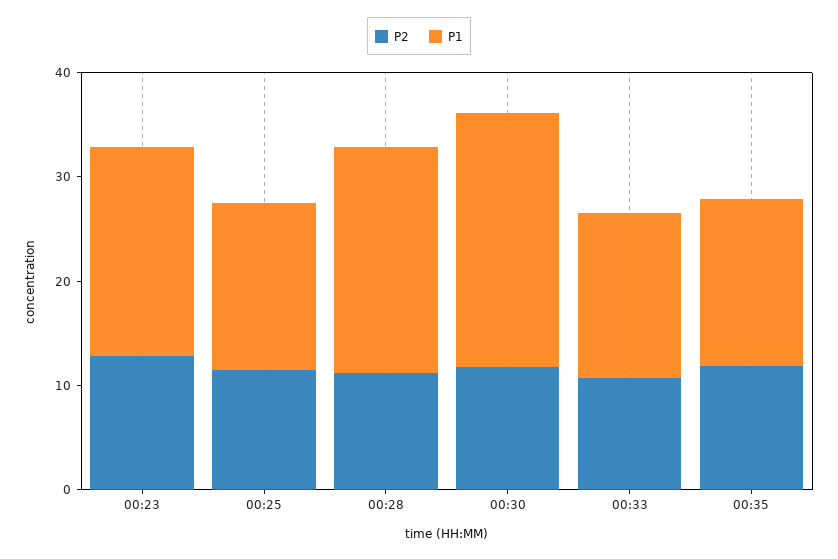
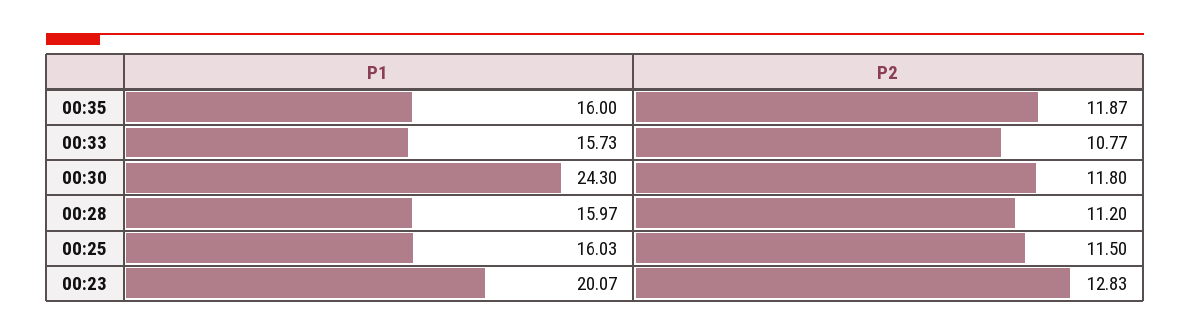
  {
    "P2": {
      "00:23": 12.83,
      "00:25": 11.5,
      "00:28": 11.2,
      "00:30": 11.8,
      "00:33": 10.77,
      "00:35": 11.87
    },
    "P1": {
      "00:23": 20.07,
      "00:25": 16.03,
-     "00:28": 22,
+     "00:28": 15.97,
      "00:30": 24.3,
      "00:33": 15.73,
      "00:35": 16
    }
  }

